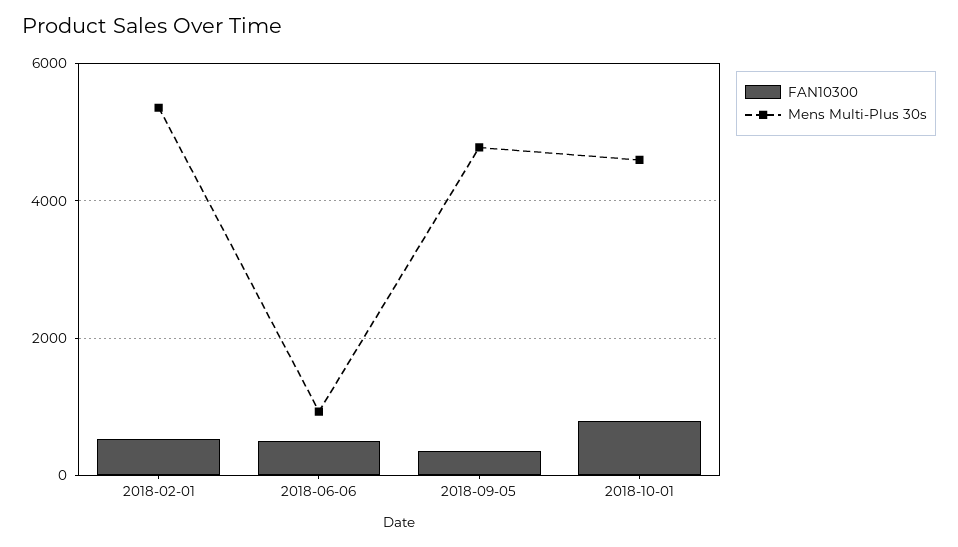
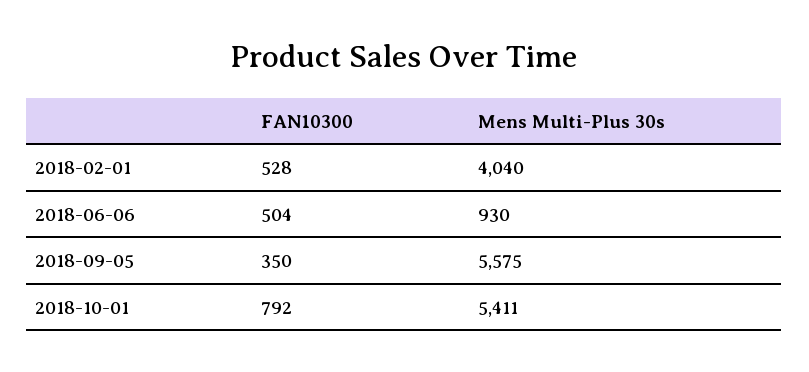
  {
    "FAN10300": {
      "2018-02-01": 528,
      "2018-06-06": 504,
      "2018-09-05": 350,
      "2018-10-01": 792
    },
    "Mens Multi-Plus 30s": {
-     "2018-02-01": 5400,
+     "2018-02-01": 4040,
      "2018-06-06": 930,
-     "2018-09-05": 4800,
+     "2018-09-05": 5575,
-     "2018-10-01": 4600
+     "2018-10-01": 5411
    }
  }

